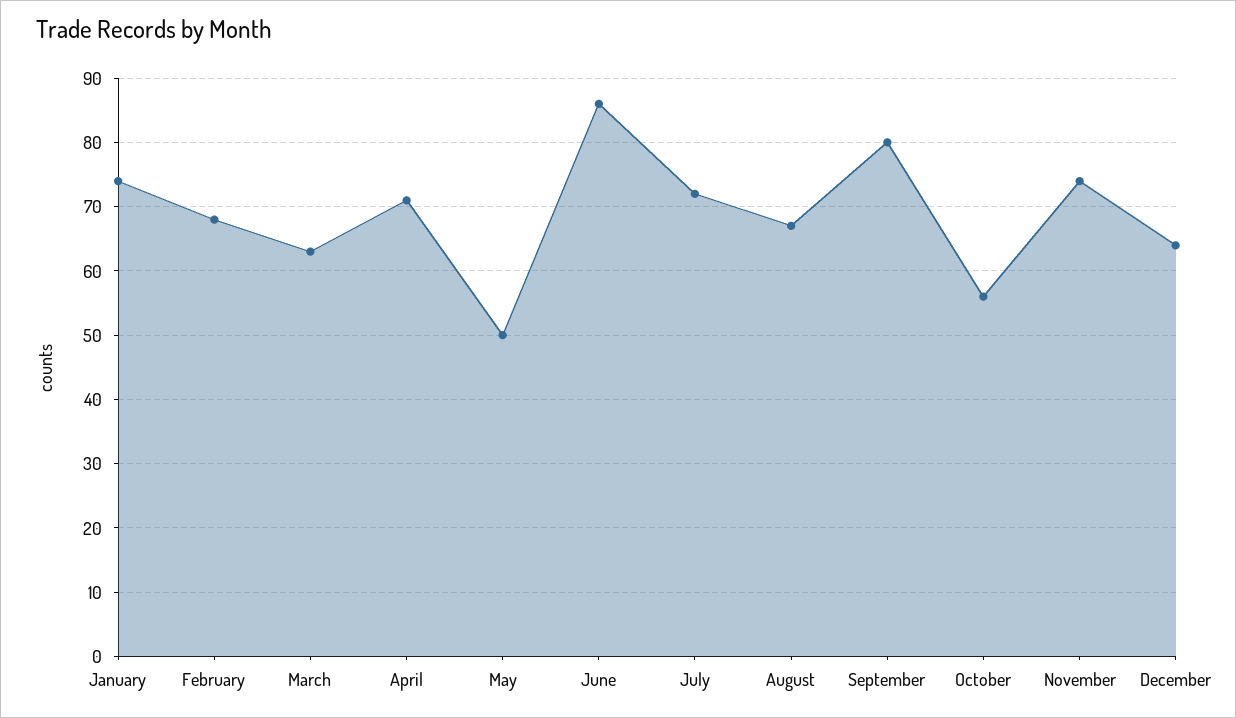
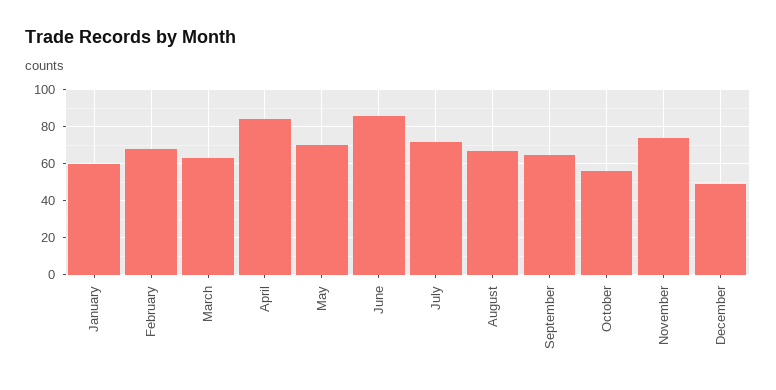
  {
-   "January": 74,
+   "January": 60,
    "February": 68,
    "March": 63,
-   "April": 71,
+   "April": 85,
-   "May": 50,
+   "May": 70,
    "June": 86,
    "July": 72,
    "August": 67,
-   "September": 80,
+   "September": 65,
    "October": 56,
    "November": 74,
-   "December": 64
+   "December": 50
  }

